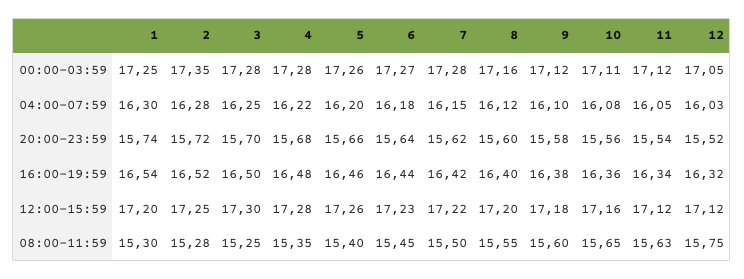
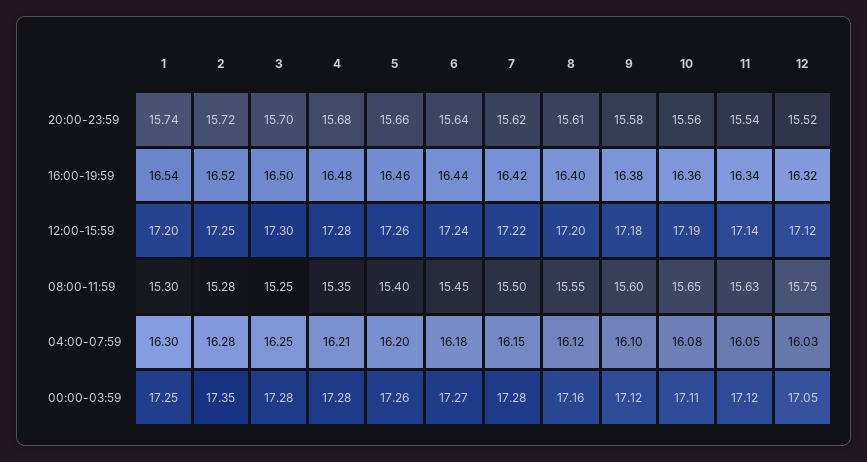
  {
    "1": {
      "00:00-03:59": 17.25,
      "04:00-07:59": 16.3,
      "20:00-23:59": 15.74,
      "16:00-19:59": 16.54,
      "12:00-15:59": 17.2,
      "08:00-11:59": 15.3
    },
    "2": {
      "00:00-03:59": 17.35,
      "04:00-07:59": 16.28,
      "20:00-23:59": 15.72,
      "16:00-19:59": 16.52,
      "12:00-15:59": 17.25,
      "08:00-11:59": 15.28
    },
    "3": {
      "00:00-03:59": 17.28,
      "04:00-07:59": 16.25,
      "20:00-23:59": 15.7,
      "16:00-19:59": 16.5,
      "12:00-15:59": 17.3,
      "08:00-11:59": 15.25
    },
    "4": {
      "00:00-03:59": 17.28,
-     "04:00-07:59": 16.22,
+     "04:00-07:59": 16.21,
      "20:00-23:59": 15.68,
      "16:00-19:59": 16.48,
      "12:00-15:59": 17.28,
      "08:00-11:59": 15.35
    },
    "5": {
      "00:00-03:59": 17.26,
      "04:00-07:59": 16.2,
      "20:00-23:59": 15.66,
      "16:00-19:59": 16.46,
      "12:00-15:59": 17.26,
      "08:00-11:59": 15.4
    },
    "6": {
      "00:00-03:59": 17.27,
      "04:00-07:59": 16.18,
      "20:00-23:59": 15.64,
      "16:00-19:59": 16.44,
-     "12:00-15:59": 17.23,
+     "12:00-15:59": 17.24,
      "08:00-11:59": 15.45
    },
    "7": {
      "00:00-03:59": 17.28,
      "04:00-07:59": 16.15,
      "20:00-23:59": 15.62,
      "16:00-19:59": 16.42,
      "12:00-15:59": 17.22,
      "08:00-11:59": 15.5
    },
    "8": {
      "00:00-03:59": 17.16,
      "04:00-07:59": 16.12,
-     "20:00-23:59": 15.6,
+     "20:00-23:59": 15.61,
      "16:00-19:59": 16.4,
      "12:00-15:59": 17.2,
      "08:00-11:59": 15.55
    },
    "9": {
      "00:00-03:59": 17.12,
      "04:00-07:59": 16.1,
      "20:00-23:59": 15.58,
      "16:00-19:59": 16.38,
      "12:00-15:59": 17.18,
      "08:00-11:59": 15.6
    },
    "10": {
      "00:00-03:59": 17.11,
      "04:00-07:59": 16.08,
      "20:00-23:59": 15.56,
      "16:00-19:59": 16.36,
-     "12:00-15:59": 17.16,
+     "12:00-15:59": 17.19,
      "08:00-11:59": 15.65
    },
    "11": {
      "00:00-03:59": 17.12,
      "04:00-07:59": 16.05,
      "20:00-23:59": 15.54,
      "16:00-19:59": 16.34,
-     "12:00-15:59": 17.12,
+     "12:00-15:59": 17.14,
      "08:00-11:59": 15.63
    },
    "12": {
      "00:00-03:59": 17.05,
      "04:00-07:59": 16.03,
      "20:00-23:59": 15.52,
      "16:00-19:59": 16.32,
      "12:00-15:59": 17.12,
      "08:00-11:59": 15.75
    }
  }

